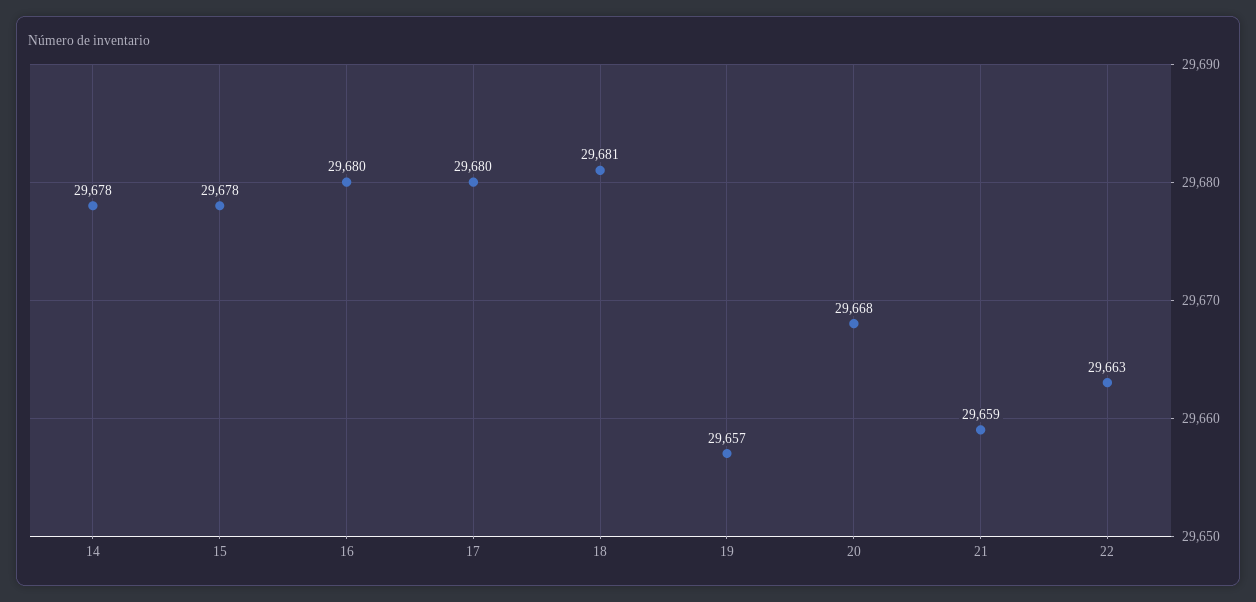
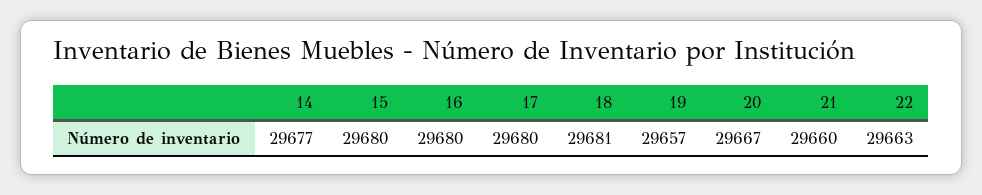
  {
-   "14": 29678,
+   "14": 29677,
-   "15": 29678,
+   "15": 29680,
    "16": 29680,
    "17": 29680,
    "18": 29681,
    "19": 29657,
-   "20": 29668,
+   "20": 29667,
-   "21": 29659,
+   "21": 29660,
    "22": 29663
  }

